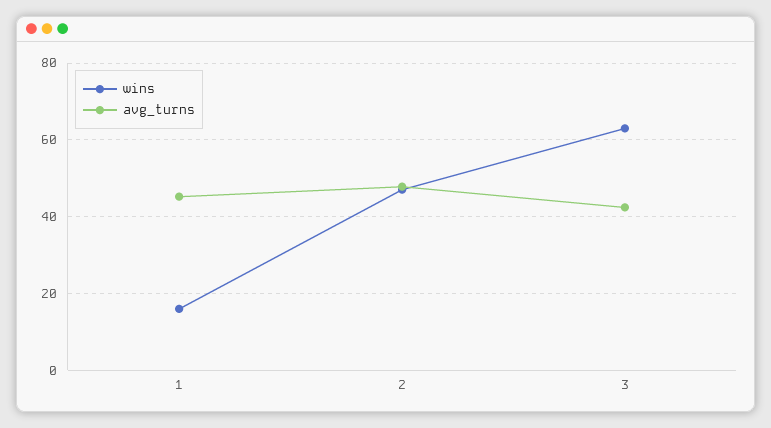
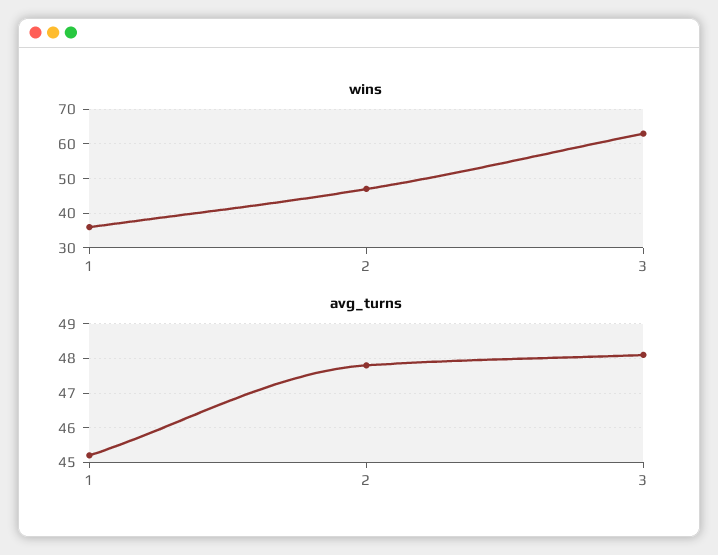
  {
    "wins": {
-     "1": 16,
+     "1": 35,
      "2": 48,
      "3": 64
    },
    "avg_turns": {
      "1": 45,
      "2": 48,
-     "3": 42
+     "3": 48
    }
  }

